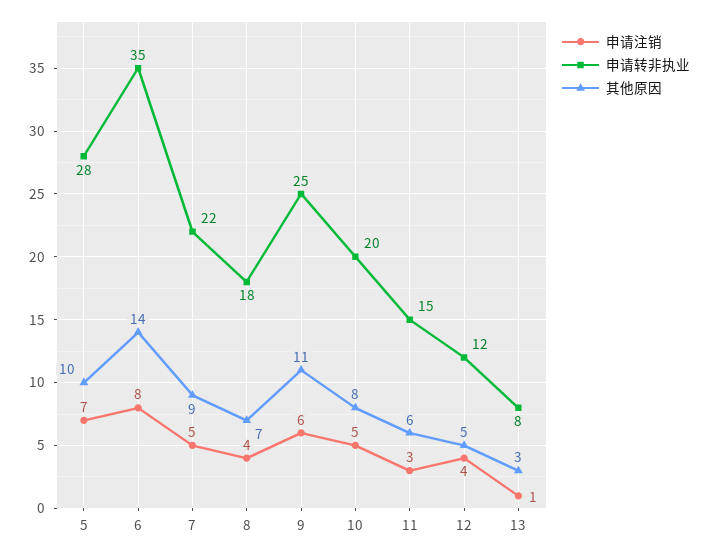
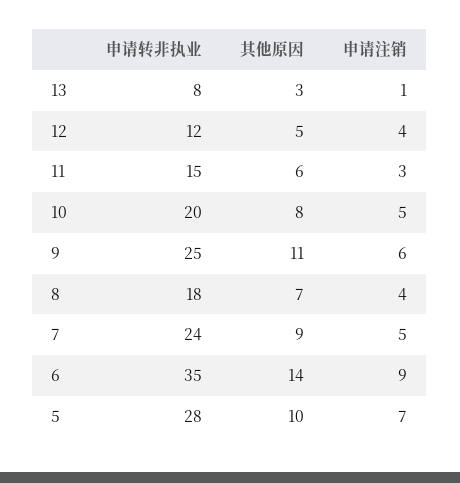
  {
    "申请注销": {
      "5": 7,
-     "6": 8,
+     "6": 9,
      "7": 5,
      "8": 4,
      "9": 6,
      "10": 5,
      "11": 3,
      "12": 4,
      "13": 1
    },
    "申请转非执业": {
      "5": 28,
      "6": 35,
-     "7": 22,
+     "7": 24,
      "8": 18,
      "9": 25,
      "10": 20,
      "11": 15,
      "12": 12,
      "13": 8
    },
    "其他原因": {
      "5": 10,
      "6": 14,
      "7": 9,
      "8": 7,
      "9": 11,
      "10": 8,
      "11": 6,
      "12": 5,
      "13": 3
    }
  }

